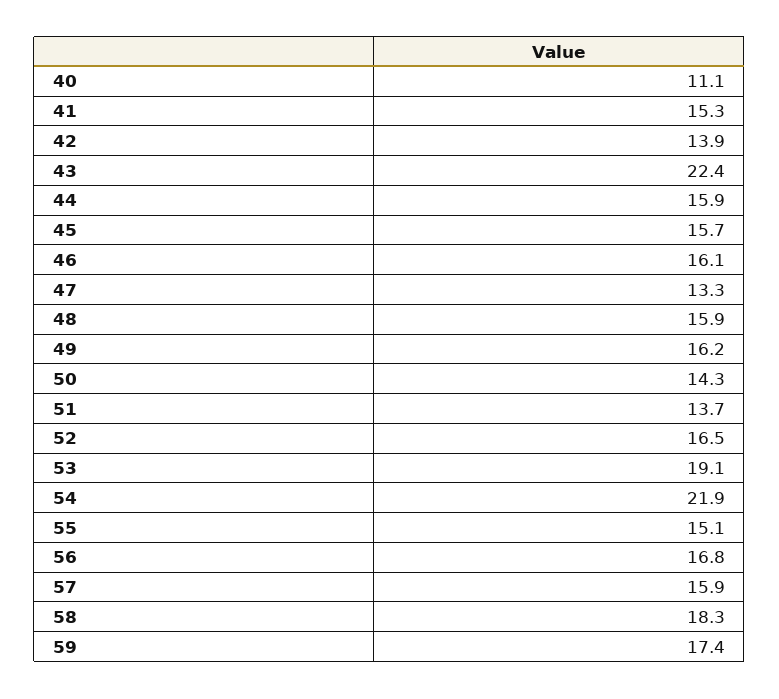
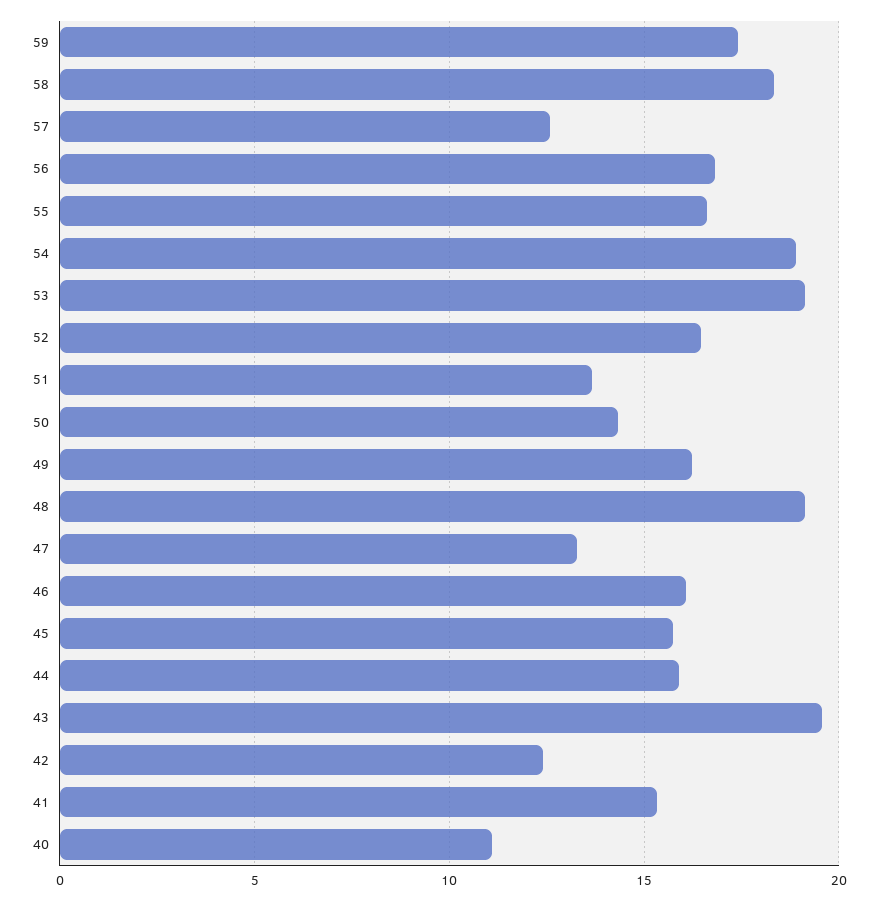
  {
    "40": 11.1,
    "41": 15.3,
-   "42": 13.9,
+   "42": 12.5,
-   "43": 22.4,
+   "43": 19.5,
    "44": 15.9,
    "45": 15.7,
    "46": 16.1,
    "47": 13.3,
-   "48": 15.9,
+   "48": 19,
    "49": 16.2,
    "50": 14.3,
    "51": 13.7,
    "52": 16.5,
    "53": 19.1,
-   "54": 21.9,
+   "54": 19,
-   "55": 15.1,
+   "55": 16.5,
    "56": 16.8,
-   "57": 15.9,
+   "57": 12.5,
    "58": 18.3,
    "59": 17.4
  }

